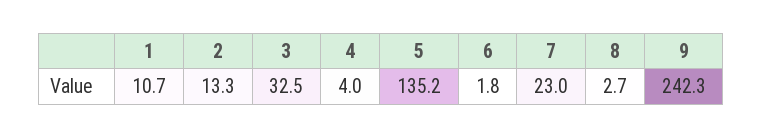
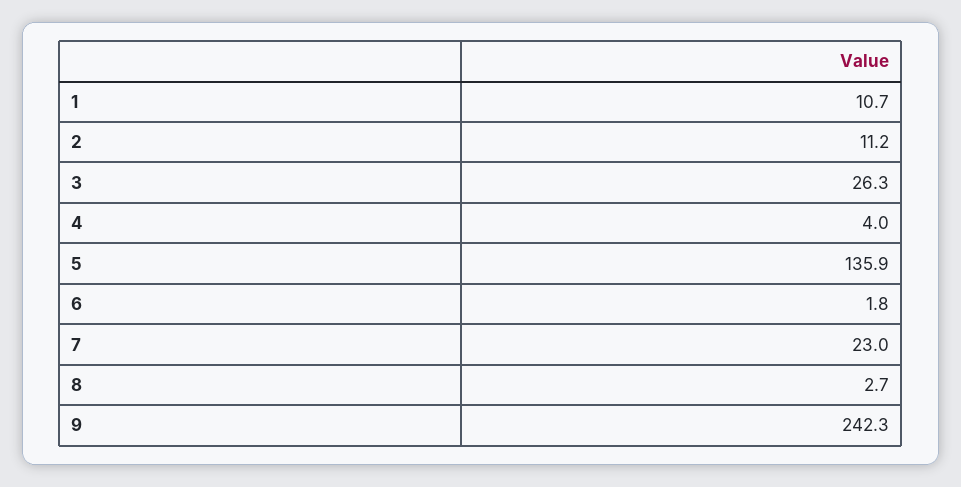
  {
    "1": 10.7,
-   "2": 13.3,
+   "2": 11.2,
-   "3": 32.5,
+   "3": 26.3,
    "4": 4,
-   "5": 135.2,
+   "5": 135.9,
    "6": 1.8,
    "7": 23,
    "8": 2.7,
    "9": 242.3
  }

